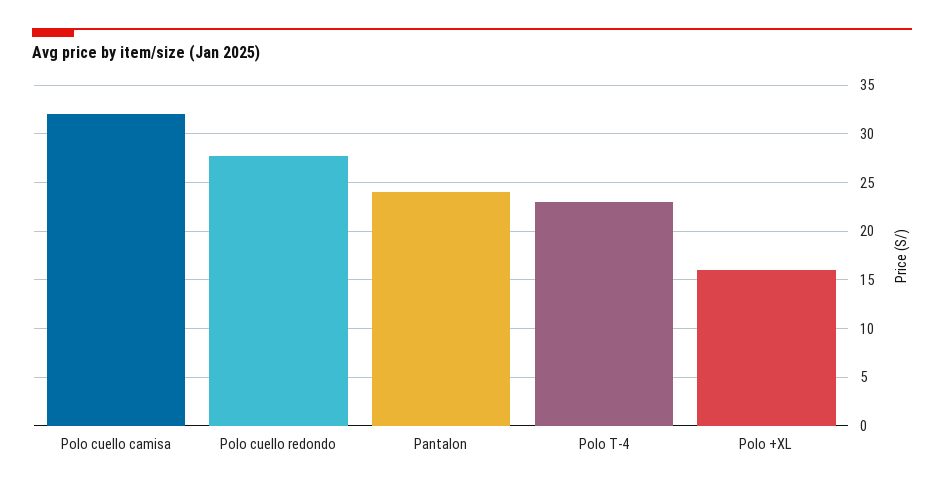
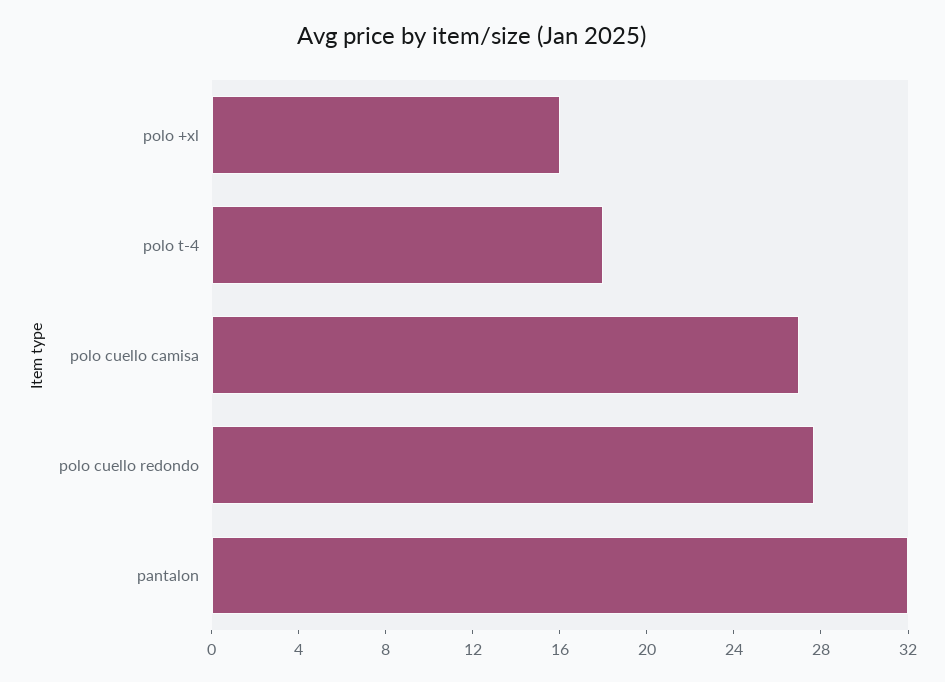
  {
-   "Polo cuello camisa": 32,
+   "Polo cuello camisa": 27,
    "Polo cuello redondo": 28,
-   "Pantalon": 24,
+   "Pantalon": 32,
-   "Polo T-4": 23,
+   "Polo T-4": 18,
    "Polo +XL": 16
  }

